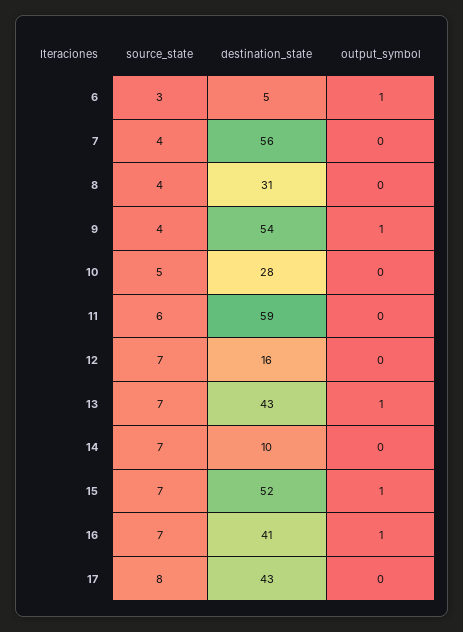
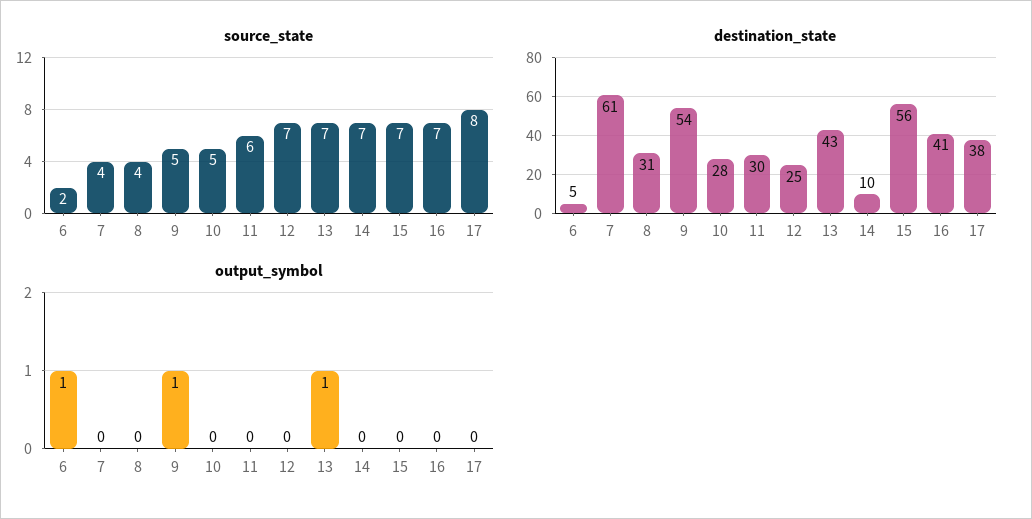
  {
    "source_state": {
-     "6": 3,
+     "6": 2,
      "7": 4,
      "8": 4,
-     "9": 4,
+     "9": 5,
      "10": 5,
      "11": 6,
      "12": 7,
      "13": 7,
      "14": 7,
      "15": 7,
      "16": 7,
      "17": 8
    },
    "destination_state": {
      "6": 5,
-     "7": 56,
+     "7": 61,
      "8": 31,
      "9": 54,
      "10": 28,
-     "11": 59,
+     "11": 30,
-     "12": 16,
+     "12": 25,
      "13": 43,
      "14": 10,
-     "15": 52,
+     "15": 56,
      "16": 41,
-     "17": 43
+     "17": 38
    },
    "output_symbol": {
      "6": 1,
      "7": 0,
      "8": 0,
      "9": 1,
      "10": 0,
      "11": 0,
      "12": 0,
      "13": 1,
      "14": 0,
-     "15": 1,
+     "15": 0,
-     "16": 1,
+     "16": 0,
      "17": 0
    }
  }

